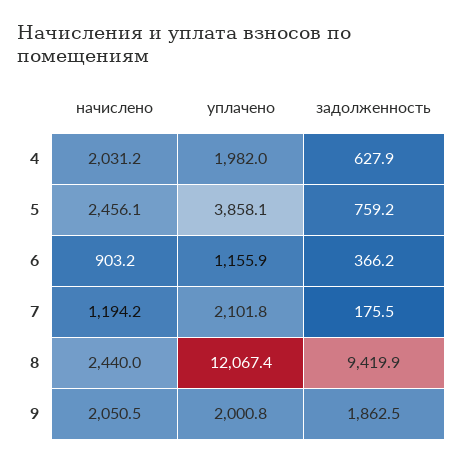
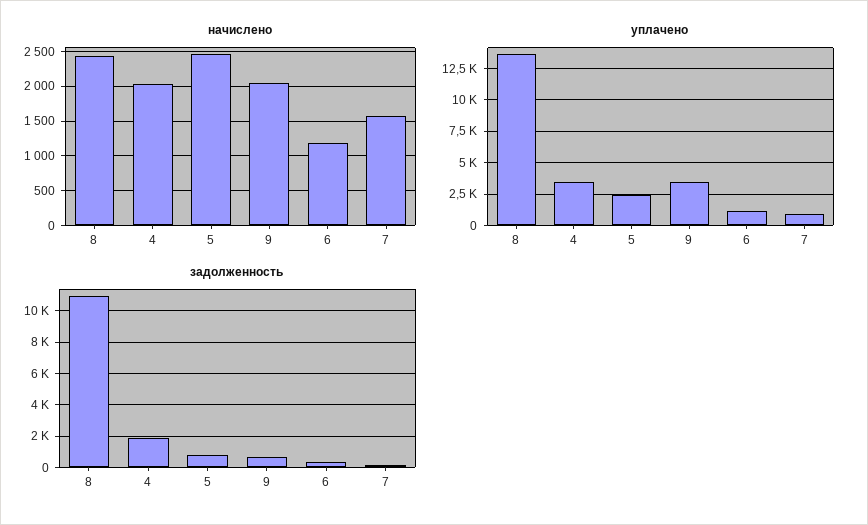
  {
    "начислено": {
      "4": 2031.2,
      "5": 2456.1,
-     "6": 903.2,
+     "6": 1200,
-     "7": 1194.2,
+     "7": 1600,
      "8": 2440,
      "9": 2050.5
    },
    "уплачено": {
-     "4": 1982,
+     "4": 3500,
-     "5": 3858.1,
+     "5": 2500,
      "6": 1155.9,
-     "7": 2101.8,
+     "7": 1000,
-     "8": 12067.4,
+     "8": 13500,
-     "9": 2000.8
+     "9": 3500
    },
    "задолженность": {
-     "4": 627.9,
+     "4": 2000,
      "5": 759.2,
      "6": 366.2,
      "7": 175.5,
-     "8": 9419.9,
+     "8": 11000,
-     "9": 1862.5
+     "9": 500
    }
  }

